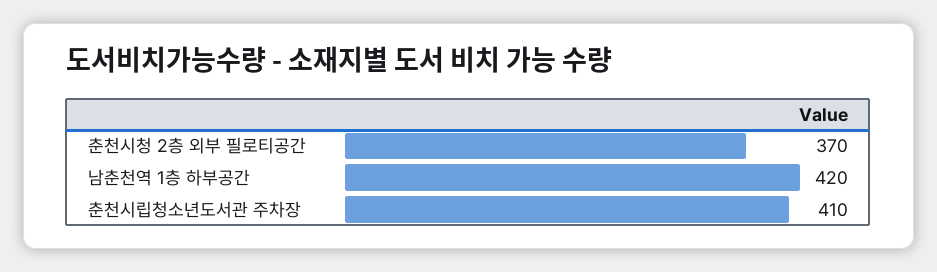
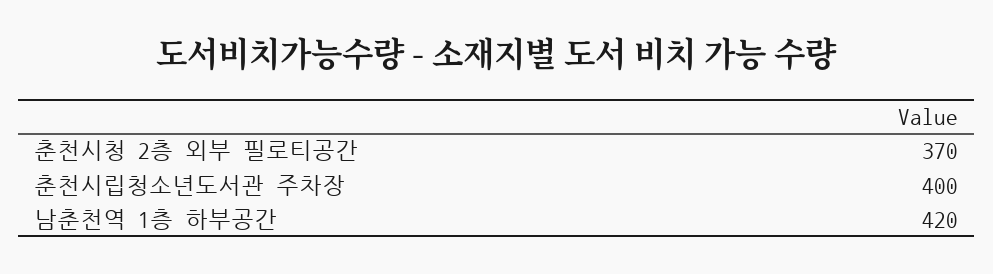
  {
    "춘천시청 2층 외부 필로티공간": 370,
    "남춘천역 1층 하부공간": 420,
-   "춘천시립청소년도서관 주차장": 410
+   "춘천시립청소년도서관 주차장": 400
  }

